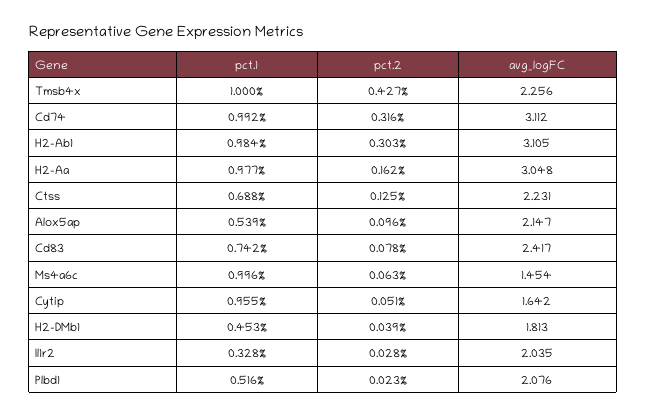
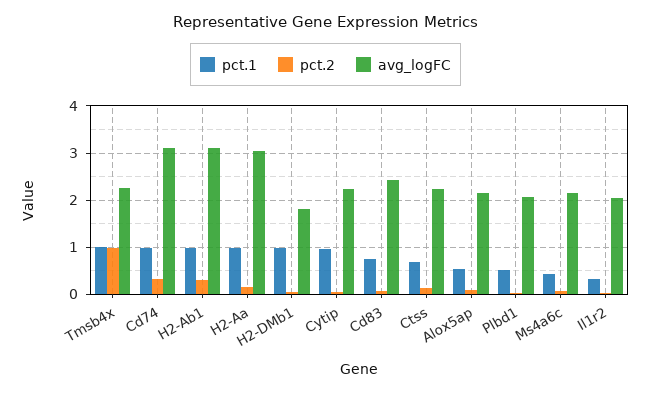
  {
    "pct.1": {
      "Tmsb4x": 1,
      "Cd74": 0.992,
      "H2-Ab1": 0.984,
      "H2-Aa": 0.977,
      "Ctss": 0.688,
      "Alox5ap": 0.539,
      "Cd83": 0.742,
-     "Ms4a6c": 0.996,
+     "Ms4a6c": 0.4,
      "Cytip": 0.955,
-     "H2-DMb1": 0.453,
+     "H2-DMb1": 1,
      "Il1r2": 0.328,
      "Plbd1": 0.516
    },
    "pct.2": {
-     "Tmsb4x": 0.427,
+     "Tmsb4x": 1,
      "Cd74": 0.316,
      "H2-Ab1": 0.303,
      "H2-Aa": 0.162,
      "Ctss": 0.125,
      "Alox5ap": 0.096,
      "Cd83": 0.078,
      "Ms4a6c": 0.063,
      "Cytip": 0.051,
      "H2-DMb1": 0.039,
      "Il1r2": 0.028,
      "Plbd1": 0.023
    },
    "avg_logFC": {
      "Tmsb4x": 2.256,
      "Cd74": 3.112,
      "H2-Ab1": 3.105,
      "H2-Aa": 3.048,
      "Ctss": 2.231,
      "Alox5ap": 2.147,
      "Cd83": 2.417,
-     "Ms4a6c": 1.454,
+     "Ms4a6c": 2.2,
-     "Cytip": 1.642,
+     "Cytip": 2.2,
      "H2-DMb1": 1.813,
      "Il1r2": 2.035,
      "Plbd1": 2.076
    }
  }

